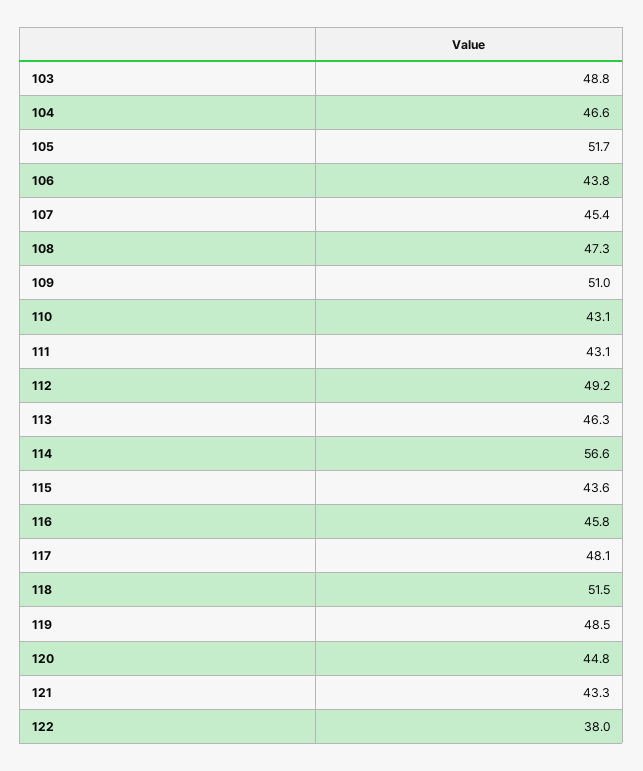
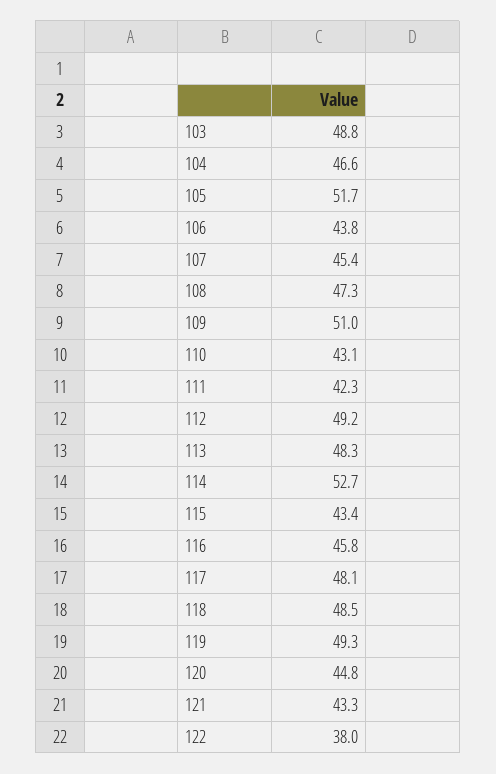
  {
    "103": 48.8,
    "104": 46.6,
    "105": 51.7,
    "106": 43.8,
    "107": 45.4,
    "108": 47.3,
    "109": 51,
    "110": 43.1,
-   "111": 43.1,
+   "111": 42.3,
    "112": 49.2,
-   "113": 46.3,
+   "113": 48.3,
-   "114": 56.6,
+   "114": 52.7,
-   "115": 43.6,
+   "115": 43.4,
    "116": 45.8,
    "117": 48.1,
-   "118": 51.5,
+   "118": 48.5,
-   "119": 48.5,
+   "119": 49.3,
    "120": 44.8,
    "121": 43.3,
    "122": 38
  }

